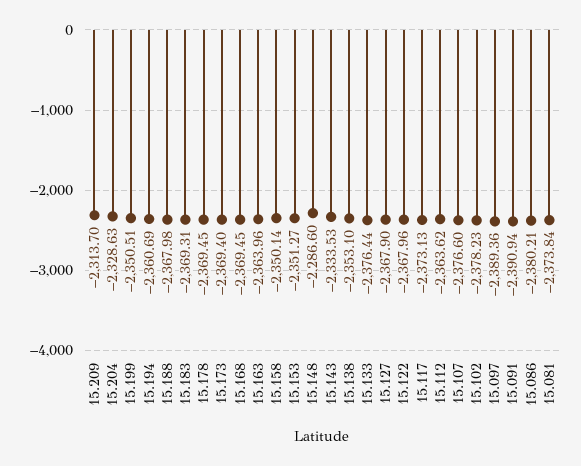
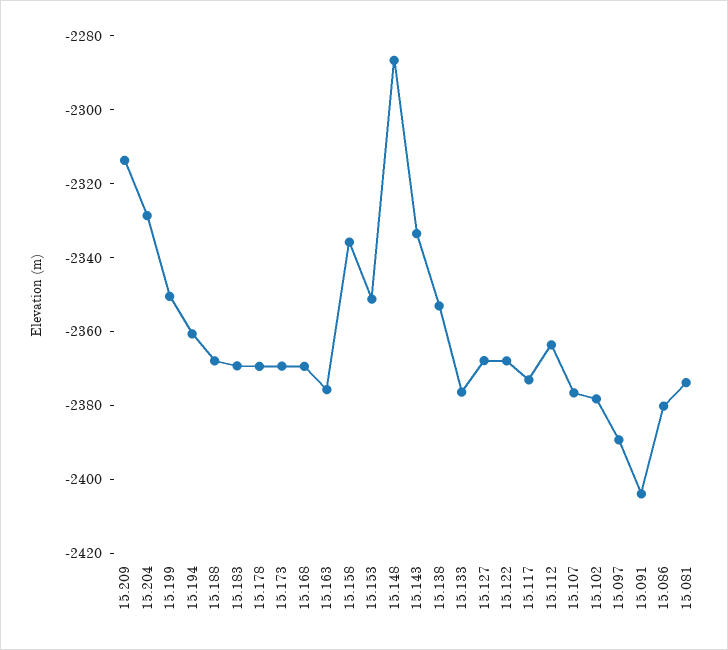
  {
    "15.209": -2313.7,
    "15.204": -2328.63,
    "15.199": -2350.51,
    "15.194": -2360.69,
    "15.188": -2367.98,
    "15.183": -2369.31,
    "15.178": -2369.45,
    "15.173": -2369.4,
    "15.168": -2369.45,
-   "15.163": -2363.96,
+   "15.163": -2375,
-   "15.158": -2350.14,
+   "15.158": -2335,
    "15.153": -2351.27,
    "15.148": -2286.6,
    "15.143": -2333.53,
    "15.138": -2353.1,
    "15.133": -2376.44,
    "15.127": -2367.9,
    "15.122": -2367.96,
    "15.117": -2373.13,
    "15.112": -2363.62,
    "15.107": -2376.6,
    "15.102": -2378.23,
    "15.097": -2389.36,
-   "15.091": -2390.94,
+   "15.091": -2405,
    "15.086": -2380.21,
    "15.081": -2373.84
  }

